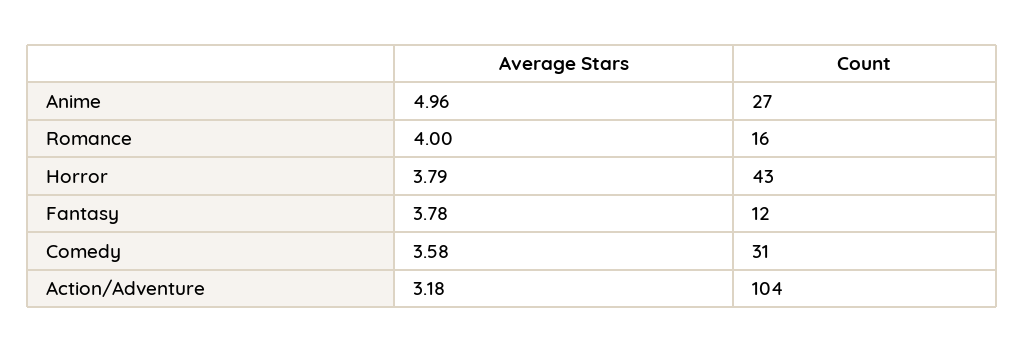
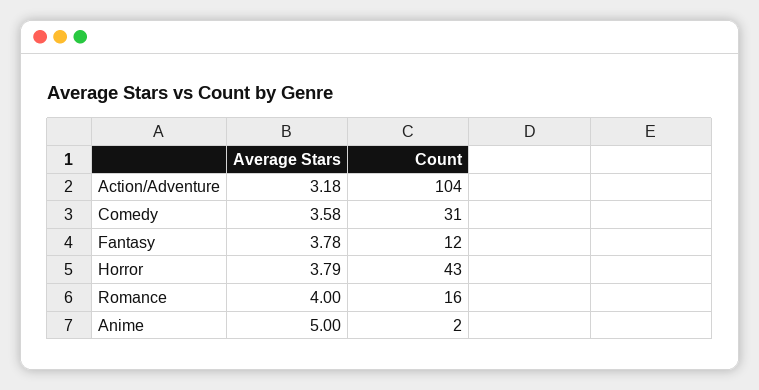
  {
    "Average Stars": {
-     "Anime": 4.96,
+     "Anime": 5,
      "Romance": 4,
      "Horror": 3.79,
      "Fantasy": 3.78,
      "Comedy": 3.58,
      "Action/Adventure": 3.18
    },
    "Count": {
-     "Anime": 27,
+     "Anime": 2,
      "Romance": 16,
      "Horror": 43,
      "Fantasy": 12,
      "Comedy": 31,
      "Action/Adventure": 104
    }
  }

